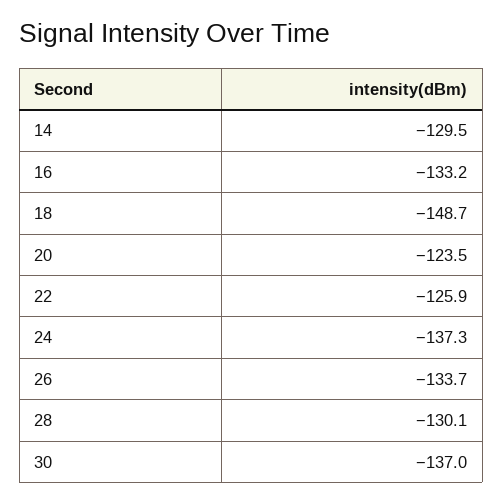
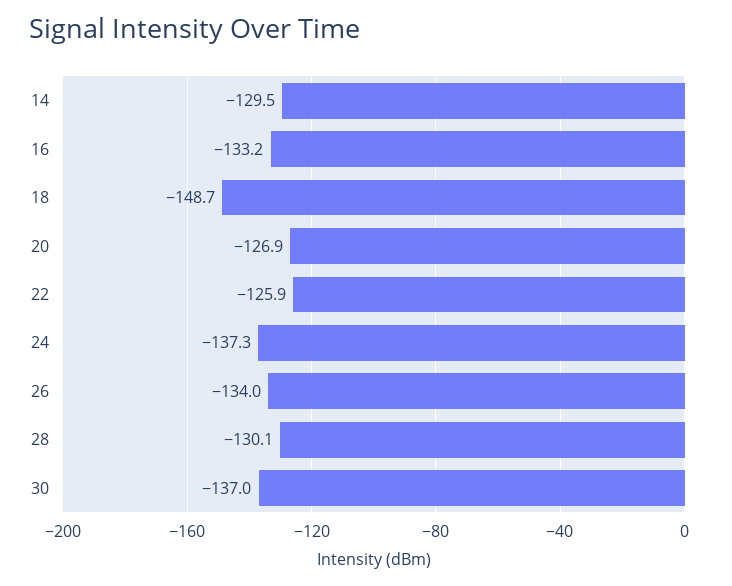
  {
    "14": -129.5,
    "16": -133.2,
    "18": -148.7,
-   "20": -123.5,
+   "20": -126.9,
    "22": -125.9,
    "24": -137.3,
-   "26": -133.7,
+   "26": -134,
    "28": -130.1,
    "30": -137
  }

